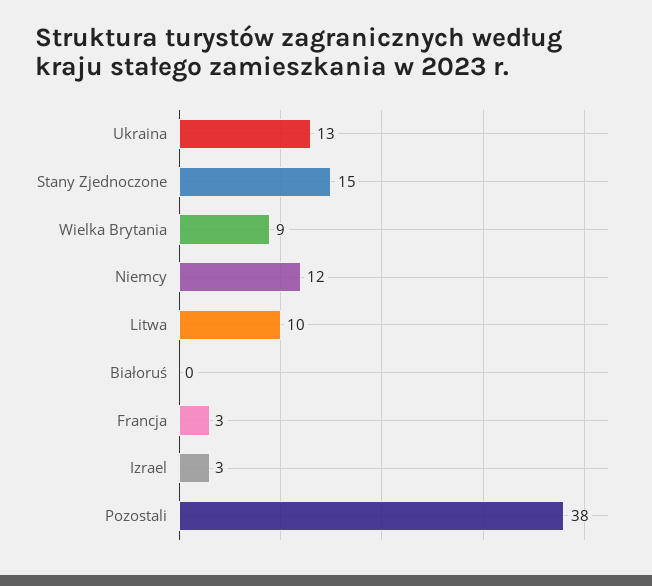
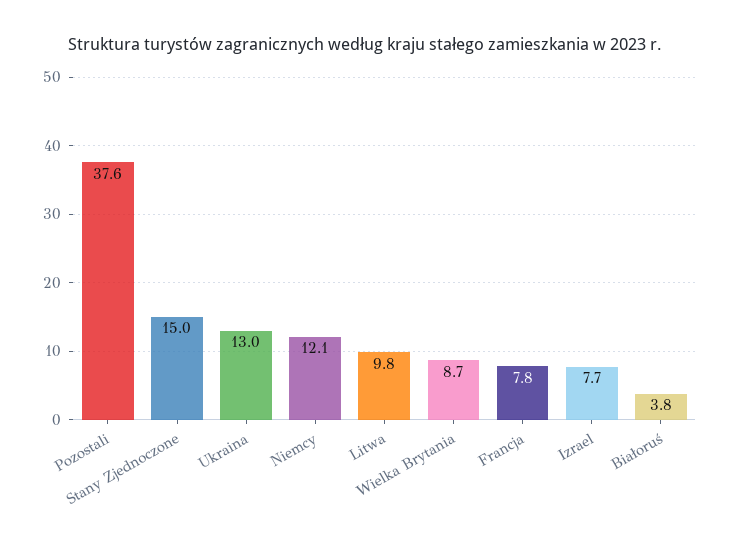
  {
    "Ukraina": 13,
    "Stany Zjednoczone": 15,
    "Wielka Brytania": 8.7,
    "Niemcy": 12.1,
    "Litwa": 9.8,
-   "Białoruś": 0,
+   "Białoruś": 3.8,
-   "Francja": 3,
+   "Francja": 7.8,
-   "Izrael": 3,
+   "Izrael": 7.7,
    "Pozostali": 37.6
  }

